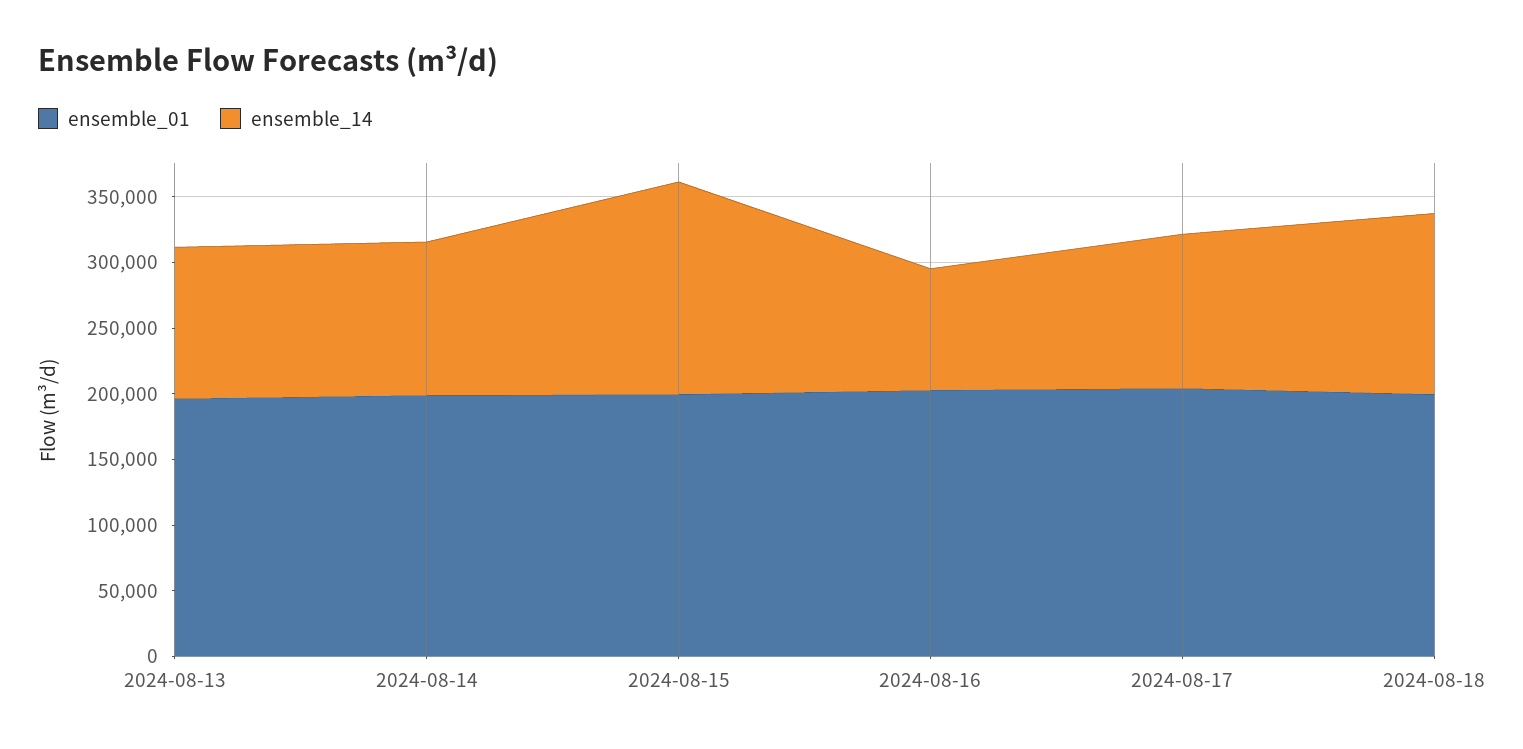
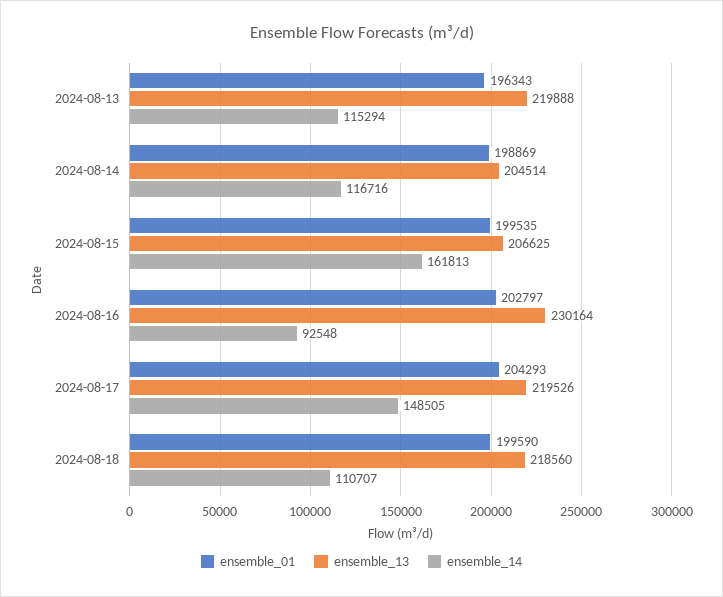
  {
    "ensemble_01": {
      "2024-08-13": 196343,
      "2024-08-14": 198869,
      "2024-08-15": 199535,
      "2024-08-16": 202797,
      "2024-08-17": 204293,
      "2024-08-18": 199590
    },
    "ensemble_14": {
      "2024-08-13": 115294,
      "2024-08-14": 116716,
      "2024-08-15": 161813,
      "2024-08-16": 92548,
-     "2024-08-17": 120000,
+     "2024-08-17": 148505,
-     "2024-08-18": 140000
+     "2024-08-18": 110707
-   }
+   },
+   "ensemble_13": {
+     "2024-08-13": 219888,
+     "2024-08-14": 204514,
+     "2024-08-15": 206625,
+     "2024-08-16": 230164,
+     "2024-08-17": 219526,
+     "2024-08-18": 218560
+   }
  }

